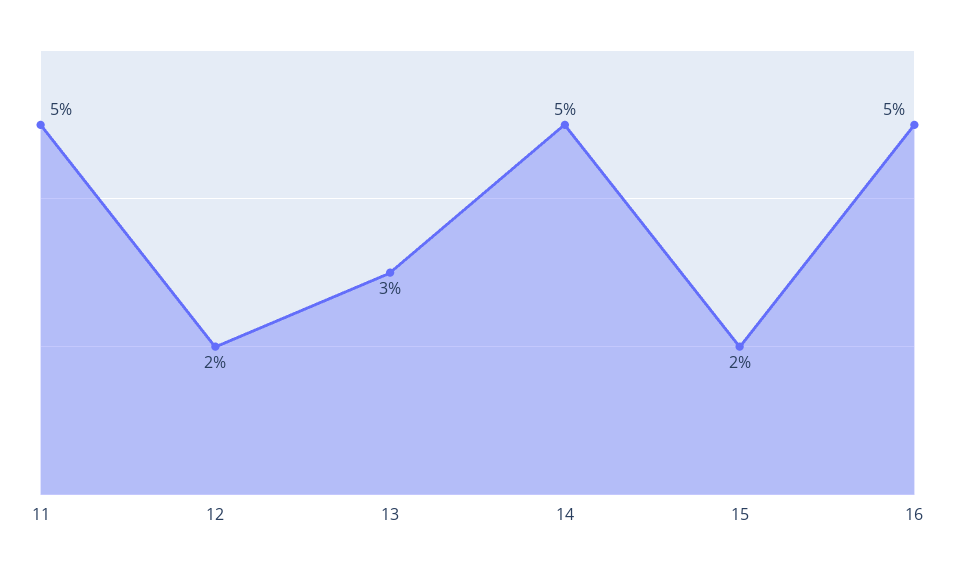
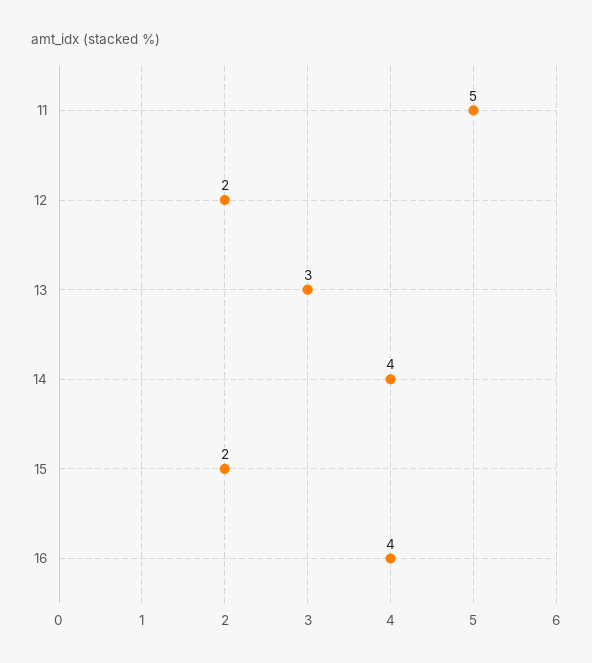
  {
    "11": 5,
    "12": 2,
    "13": 3,
-   "14": 5,
+   "14": 4,
    "15": 2,
-   "16": 5
+   "16": 4
  }

